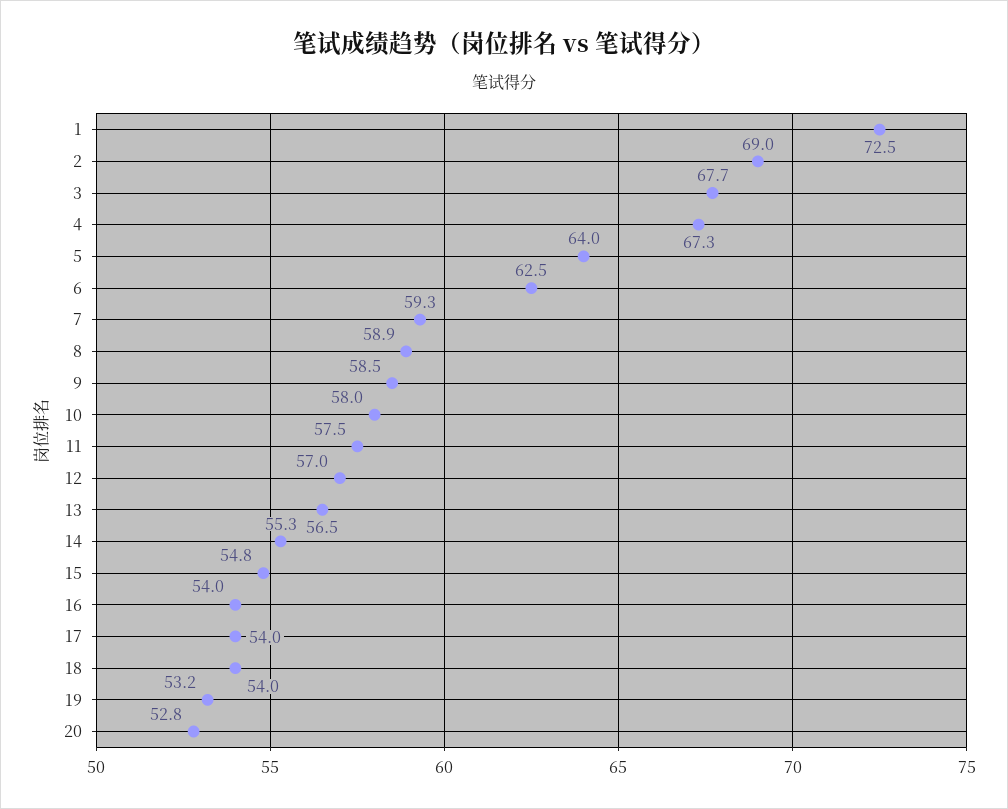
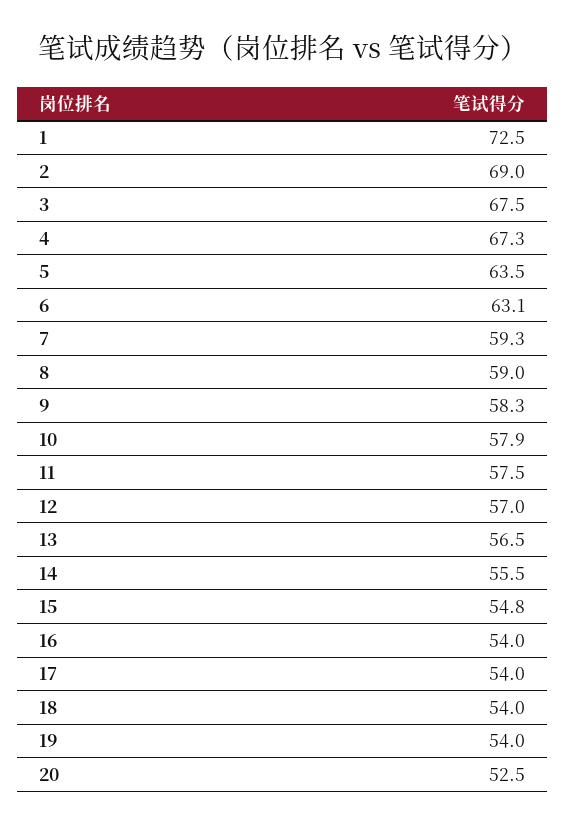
  {
    "1": 72.5,
    "2": 69,
-   "3": 67.7,
+   "3": 67.5,
    "4": 67.3,
-   "5": 64,
+   "5": 63.5,
-   "6": 62.5,
+   "6": 63.1,
    "7": 59.3,
-   "8": 58.9,
+   "8": 59,
-   "9": 58.5,
+   "9": 58.3,
-   "10": 58,
+   "10": 57.9,
    "11": 57.5,
    "12": 57,
    "13": 56.5,
-   "14": 55.3,
+   "14": 55.5,
    "15": 54.8,
    "16": 54,
    "17": 54,
    "18": 54,
-   "19": 53.2,
+   "19": 54,
-   "20": 52.8
+   "20": 52.5
  }

